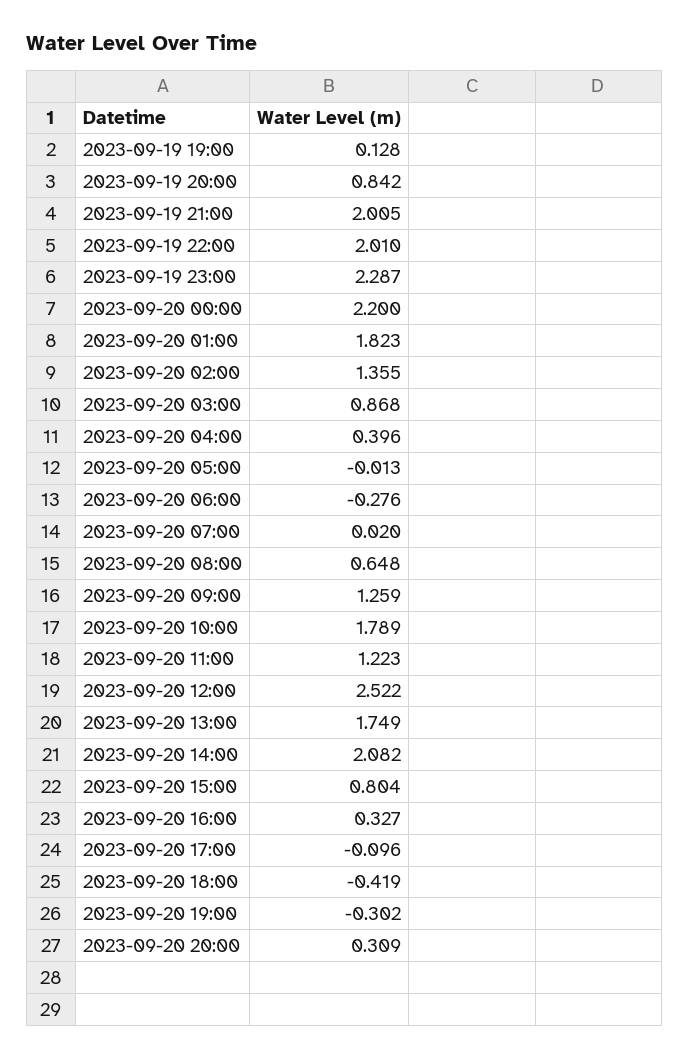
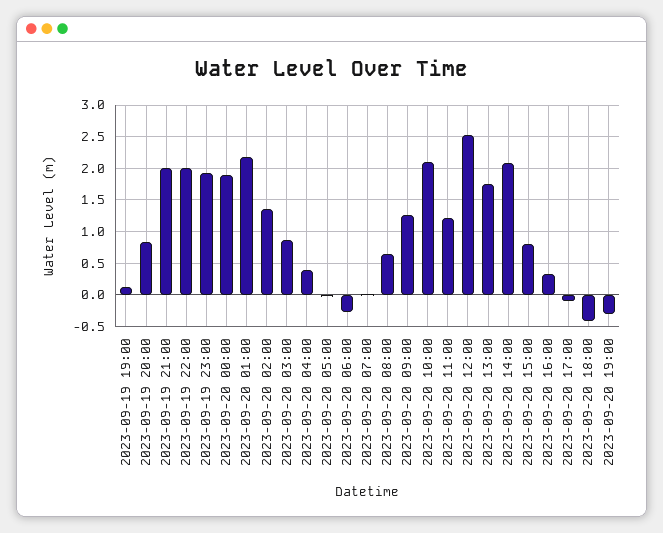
  {
    "2023-09-19 19:00": 0.128,
    "2023-09-19 20:00": 0.842,
    "2023-09-19 21:00": 2.005,
    "2023-09-19 22:00": 2.01,
-   "2023-09-19 23:00": 2.287,
+   "2023-09-19 23:00": 1.9,
-   "2023-09-20 00:00": 2.2,
+   "2023-09-20 00:00": 1.9,
-   "2023-09-20 01:00": 1.823,
+   "2023-09-20 01:00": 2.2,
    "2023-09-20 02:00": 1.355,
    "2023-09-20 03:00": 0.868,
    "2023-09-20 04:00": 0.396,
    "2023-09-20 05:00": -0.013,
    "2023-09-20 06:00": -0.276,
    "2023-09-20 07:00": 0.02,
    "2023-09-20 08:00": 0.648,
    "2023-09-20 09:00": 1.259,
-   "2023-09-20 10:00": 1.789,
+   "2023-09-20 10:00": 2.1,
    "2023-09-20 11:00": 1.223,
    "2023-09-20 12:00": 2.522,
    "2023-09-20 13:00": 1.749,
    "2023-09-20 14:00": 2.082,
    "2023-09-20 15:00": 0.804,
    "2023-09-20 16:00": 0.327,
    "2023-09-20 17:00": -0.096,
    "2023-09-20 18:00": -0.419,
-   "2023-09-20 19:00": -0.302,
+   "2023-09-20 19:00": -0.302
-   "2023-09-20 20:00": 0.309
  }

